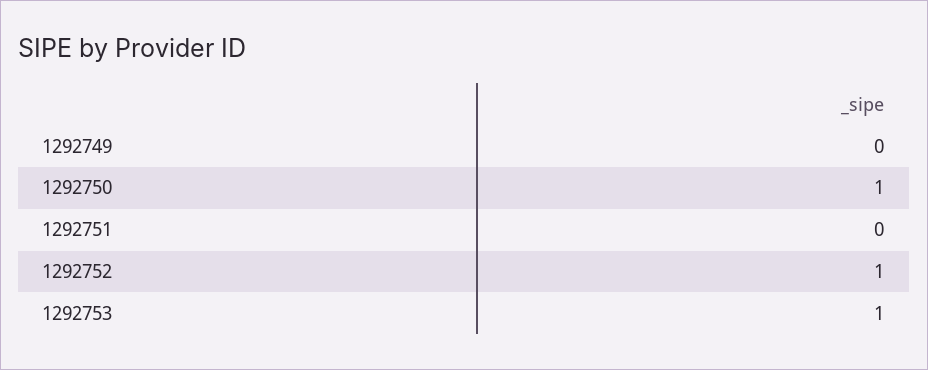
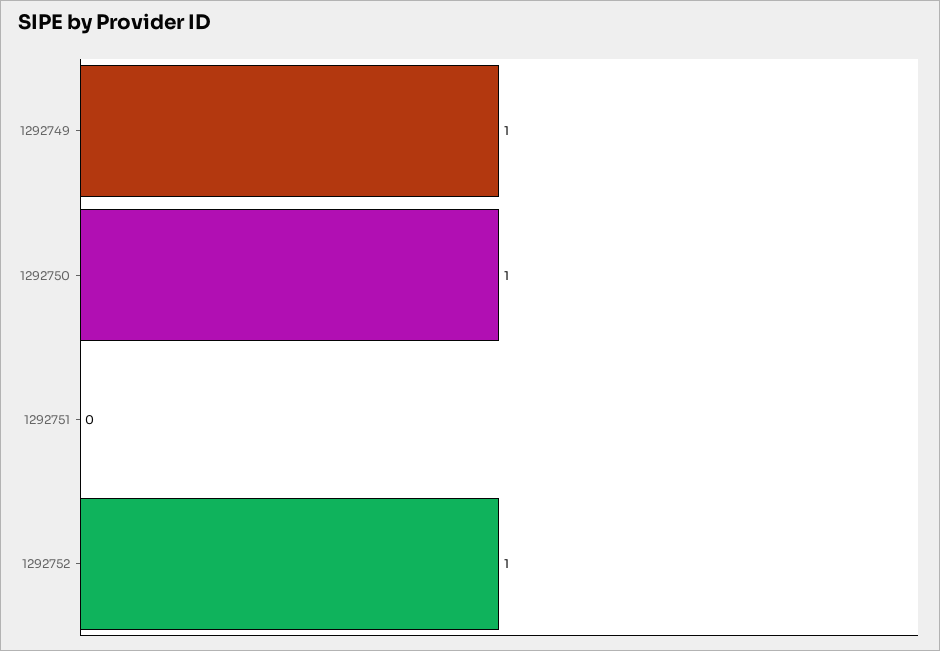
  {
-   "1292749": 0,
+   "1292749": 1,
    "1292750": 1,
    "1292751": 0,
-   "1292752": 1,
+   "1292752": 1
-   "1292753": 1
  }

